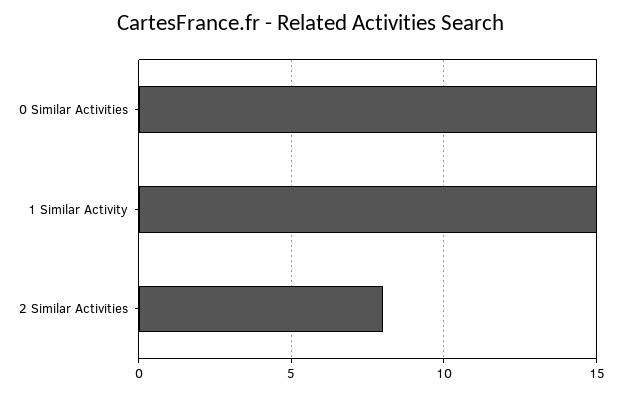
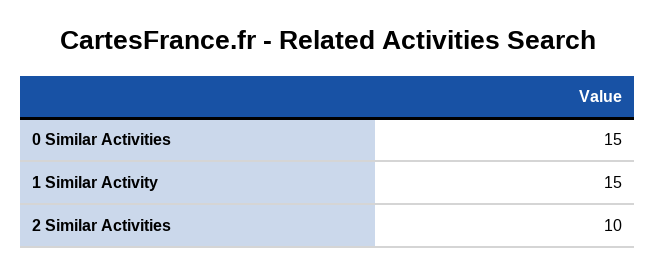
  {
    "0 Similar Activities": 15,
    "1 Similar Activity": 15,
-   "2 Similar Activities": 8
+   "2 Similar Activities": 10
  }

